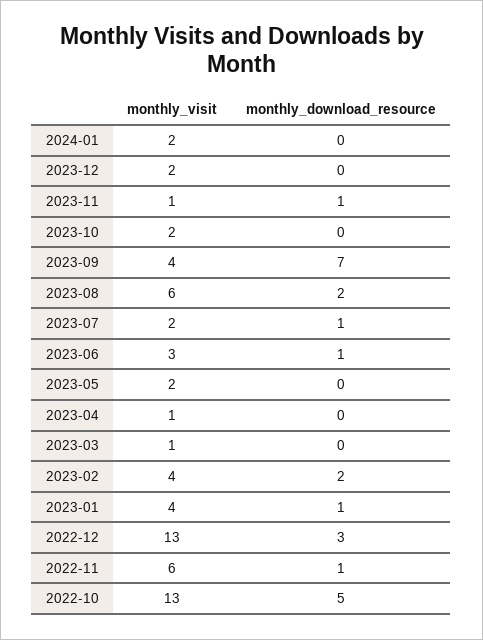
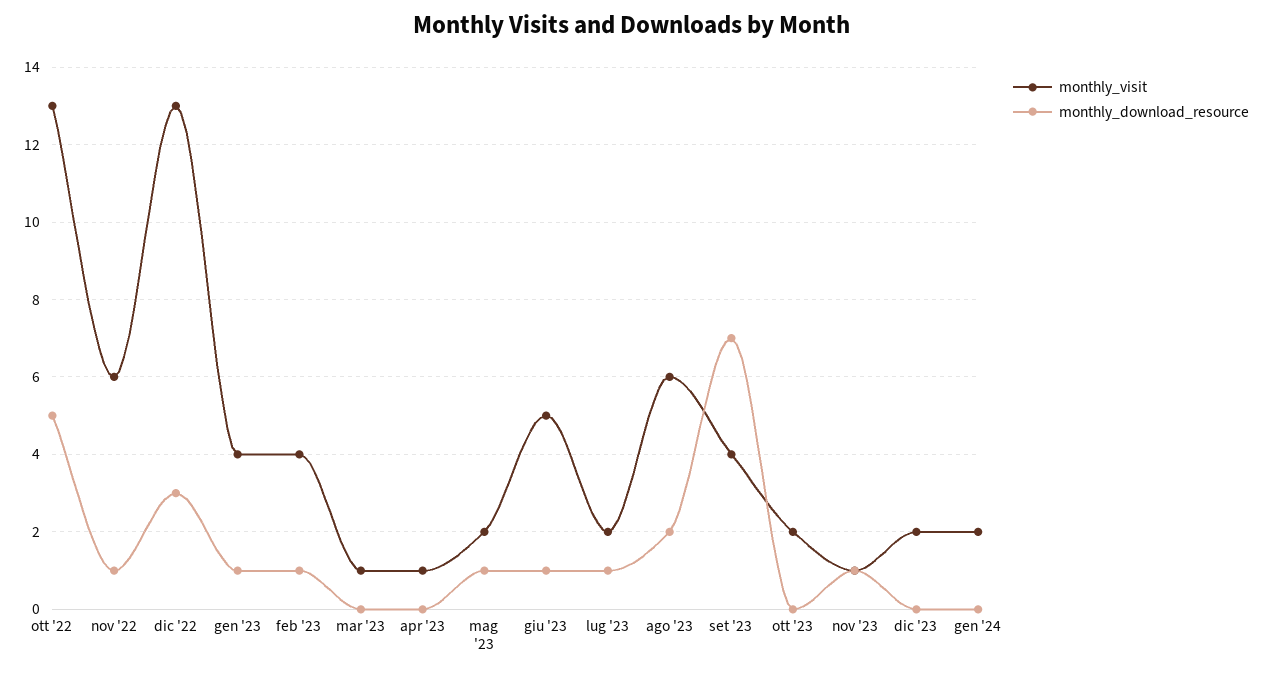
  {
    "monthly_visit": {
      "2024-01": 2,
      "2023-12": 2,
      "2023-11": 1,
      "2023-10": 2,
      "2023-09": 4,
      "2023-08": 6,
      "2023-07": 2,
-     "2023-06": 3,
+     "2023-06": 5,
      "2023-05": 2,
      "2023-04": 1,
      "2023-03": 1,
      "2023-02": 4,
      "2023-01": 4,
      "2022-12": 13,
      "2022-11": 6,
      "2022-10": 13
    },
    "monthly_download_resource": {
      "2024-01": 0,
      "2023-12": 0,
      "2023-11": 1,
      "2023-10": 0,
      "2023-09": 7,
      "2023-08": 2,
      "2023-07": 1,
      "2023-06": 1,
-     "2023-05": 0,
+     "2023-05": 1,
      "2023-04": 0,
      "2023-03": 0,
-     "2023-02": 2,
+     "2023-02": 1,
      "2023-01": 1,
      "2022-12": 3,
      "2022-11": 1,
      "2022-10": 5
    }
  }

